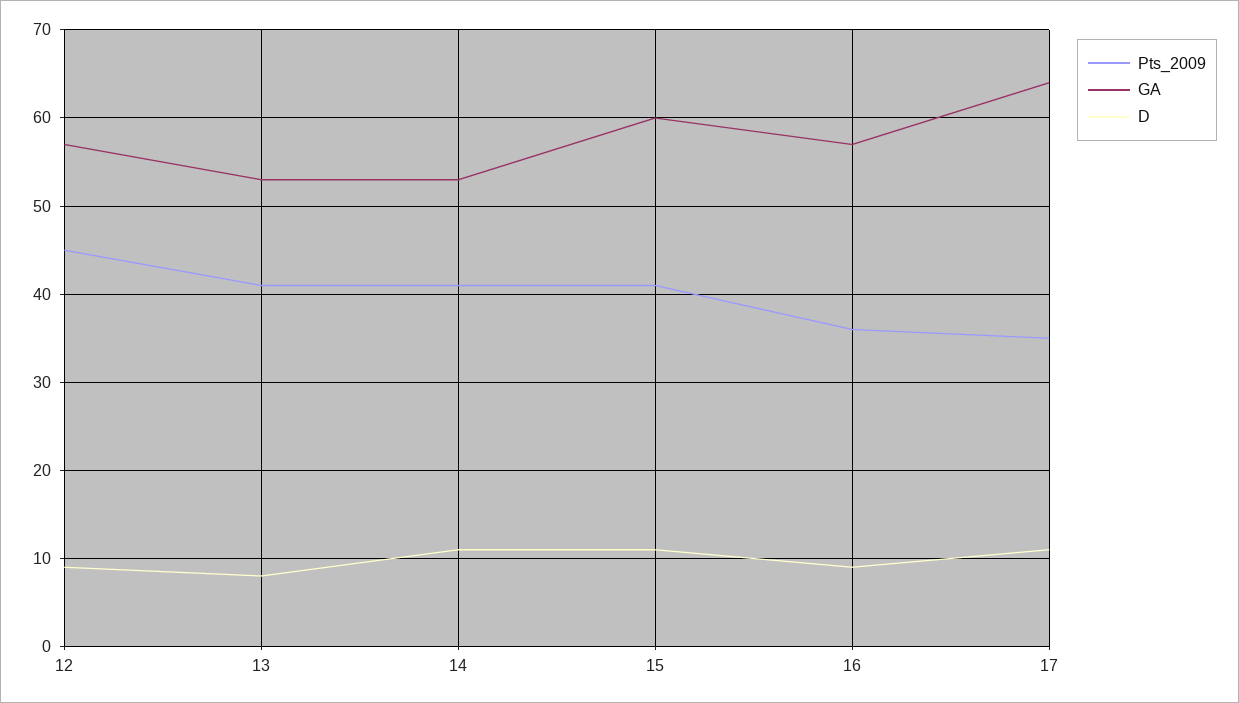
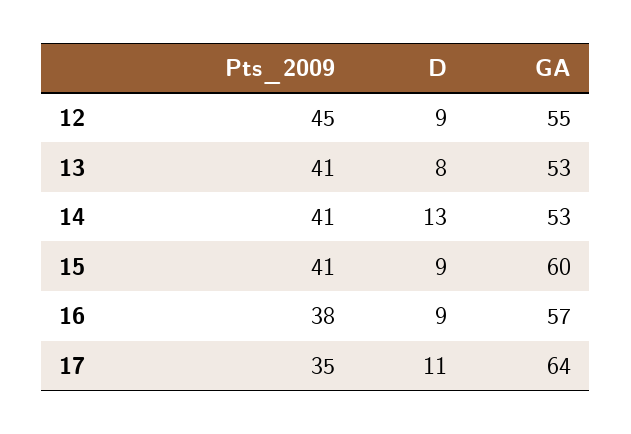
  {
    "Pts_2009": {
      "12": 45,
      "13": 41,
      "14": 41,
      "15": 41,
-     "16": 36,
+     "16": 38,
      "17": 35
    },
    "GA": {
-     "12": 57,
+     "12": 55,
      "13": 53,
      "14": 53,
      "15": 60,
      "16": 57,
      "17": 64
    },
    "D": {
      "12": 9,
      "13": 8,
-     "14": 11,
+     "14": 13,
-     "15": 11,
+     "15": 9,
      "16": 9,
      "17": 11
    }
  }

